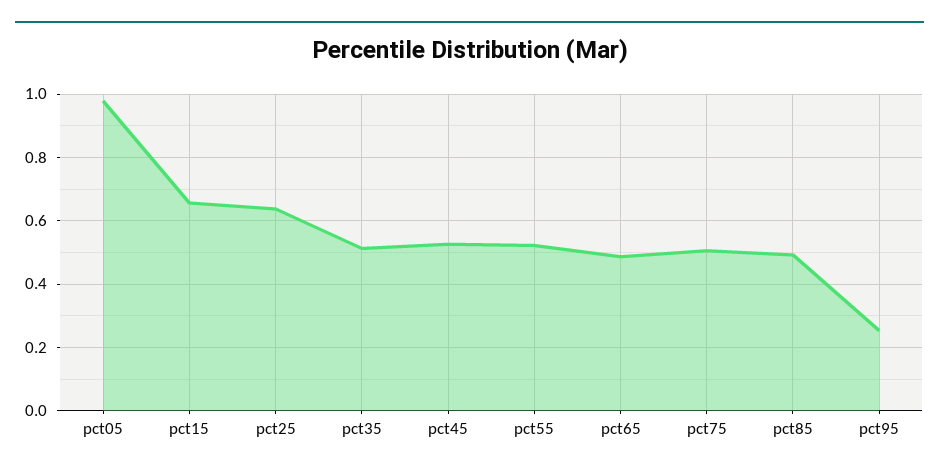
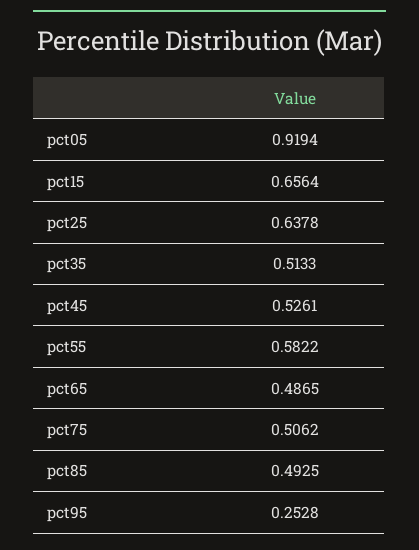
  {
-   "pct05": 0.98,
+   "pct05": 0.9194,
    "pct15": 0.6564,
    "pct25": 0.6378,
    "pct35": 0.5133,
    "pct45": 0.5261,
-   "pct55": 0.52,
+   "pct55": 0.5822,
    "pct65": 0.4865,
    "pct75": 0.5062,
    "pct85": 0.4925,
    "pct95": 0.2528
  }

